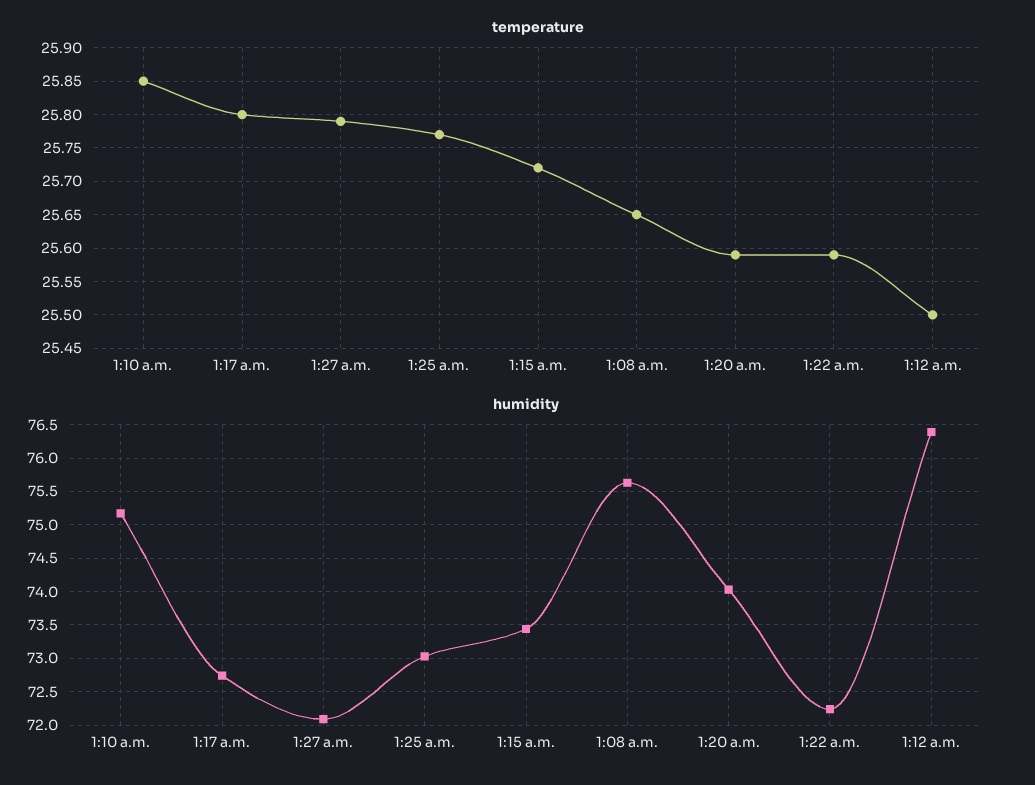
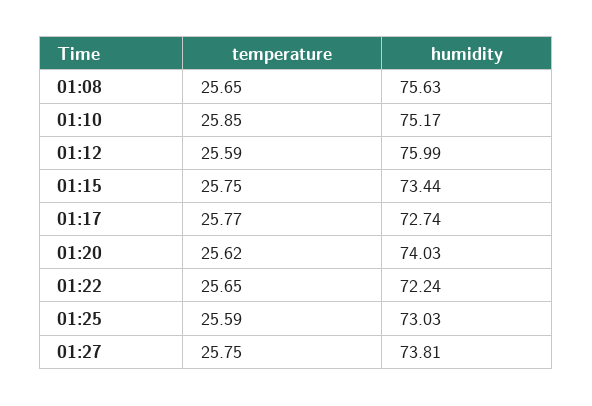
  {
    "temperature": {
      "1:10 a.m.": 25.85,
-     "1:17 a.m.": 25.8,
+     "1:17 a.m.": 25.77,
-     "1:27 a.m.": 25.79,
+     "1:27 a.m.": 25.75,
-     "1:25 a.m.": 25.77,
+     "1:25 a.m.": 25.59,
-     "1:15 a.m.": 25.72,
+     "1:15 a.m.": 25.75,
      "1:08 a.m.": 25.65,
-     "1:20 a.m.": 25.59,
+     "1:20 a.m.": 25.62,
-     "1:22 a.m.": 25.59,
+     "1:22 a.m.": 25.65,
-     "1:12 a.m.": 25.5
+     "1:12 a.m.": 25.59
    },
    "humidity": {
      "1:10 a.m.": 75.17,
      "1:17 a.m.": 72.74,
-     "1:27 a.m.": 72.1,
+     "1:27 a.m.": 73.81,
      "1:25 a.m.": 73.03,
      "1:15 a.m.": 73.44,
      "1:08 a.m.": 75.63,
      "1:20 a.m.": 74.03,
      "1:22 a.m.": 72.24,
-     "1:12 a.m.": 76.4
+     "1:12 a.m.": 75.99
    }
  }

